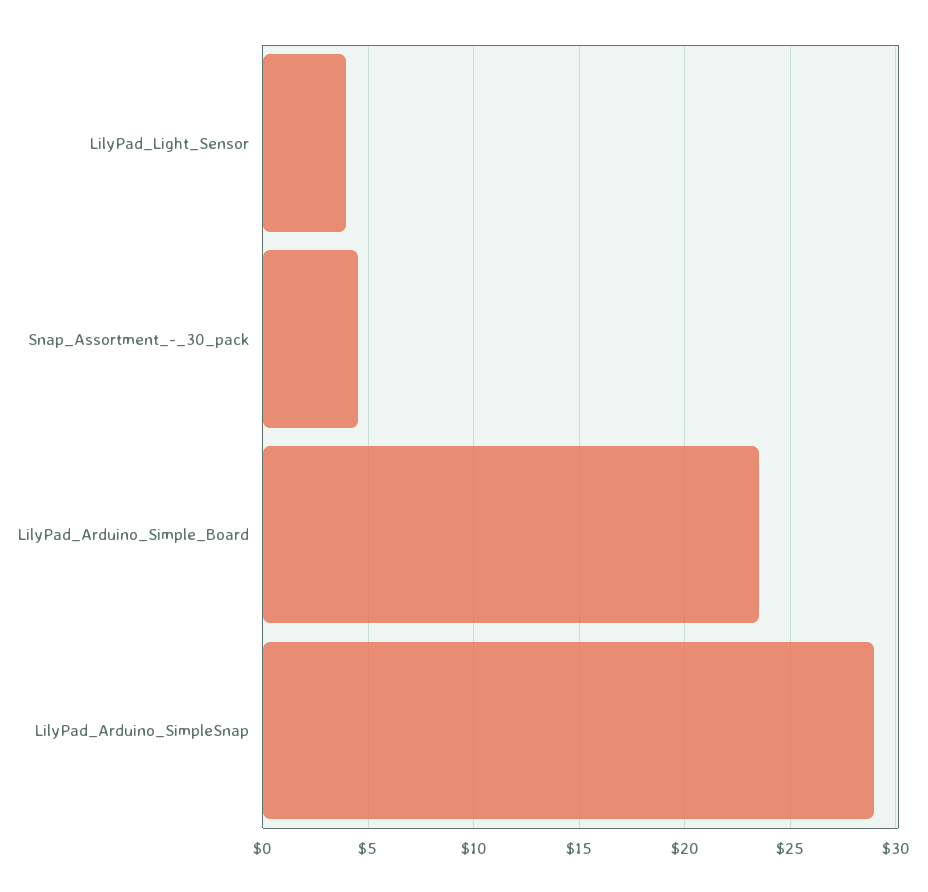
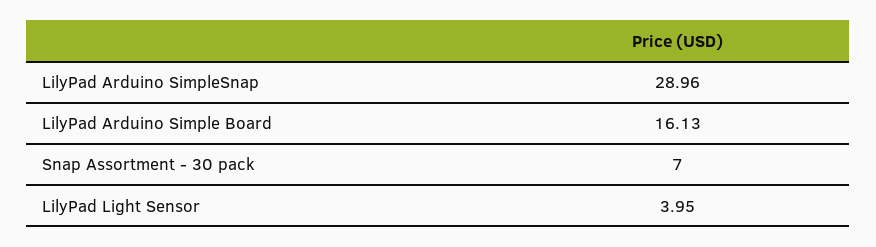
  {
    "LilyPad_Light_Sensor": 3.95,
-   "Snap_Assortment_-_30_pack": 4.5,
+   "Snap_Assortment_-_30_pack": 7,
-   "LilyPad_Arduino_Simple_Board": 23.5,
+   "LilyPad_Arduino_Simple_Board": 16.13,
    "LilyPad_Arduino_SimpleSnap": 28.96
  }

